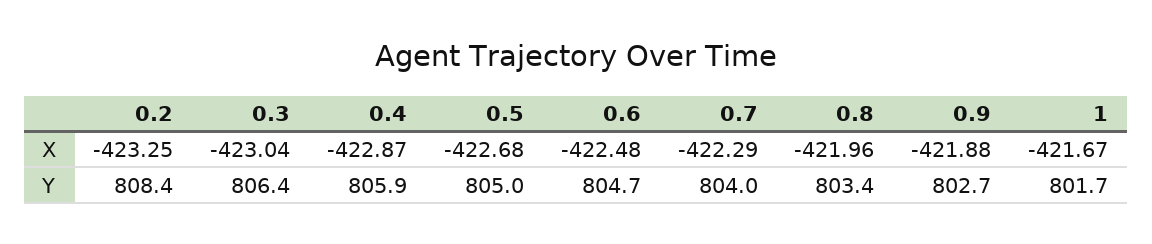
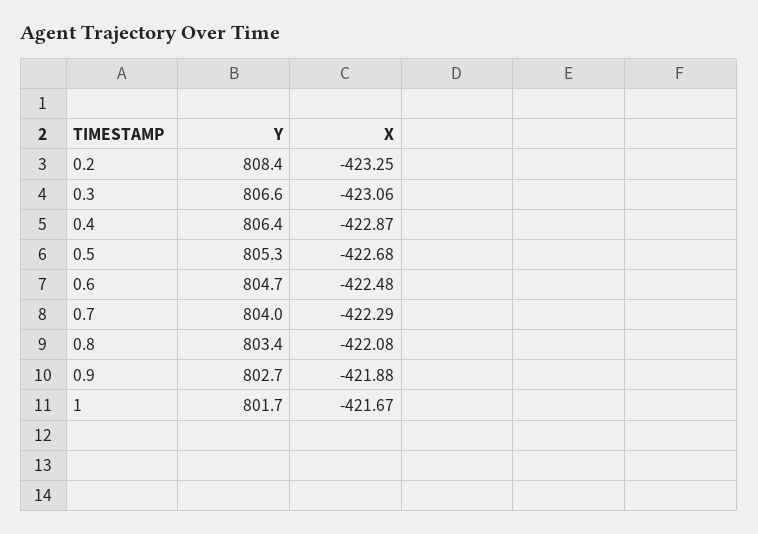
  {
    "0.2": {
      "X": -423.25,
      "Y": 808.4
    },
    "0.3": {
-     "X": -423.04,
+     "X": -423.06,
-     "Y": 806.4
+     "Y": 806.6
    },
    "0.4": {
      "X": -422.87,
-     "Y": 805.9
+     "Y": 806.4
    },
    "0.5": {
      "X": -422.68,
-     "Y": 805
+     "Y": 805.3
    },
    "0.6": {
      "X": -422.48,
      "Y": 804.7
    },
    "0.7": {
      "X": -422.29,
      "Y": 804
    },
    "0.8": {
-     "X": -421.96,
+     "X": -422.08,
      "Y": 803.4
    },
    "0.9": {
      "X": -421.88,
      "Y": 802.7
    },
    "1": {
      "X": -421.67,
      "Y": 801.7
    }
  }

